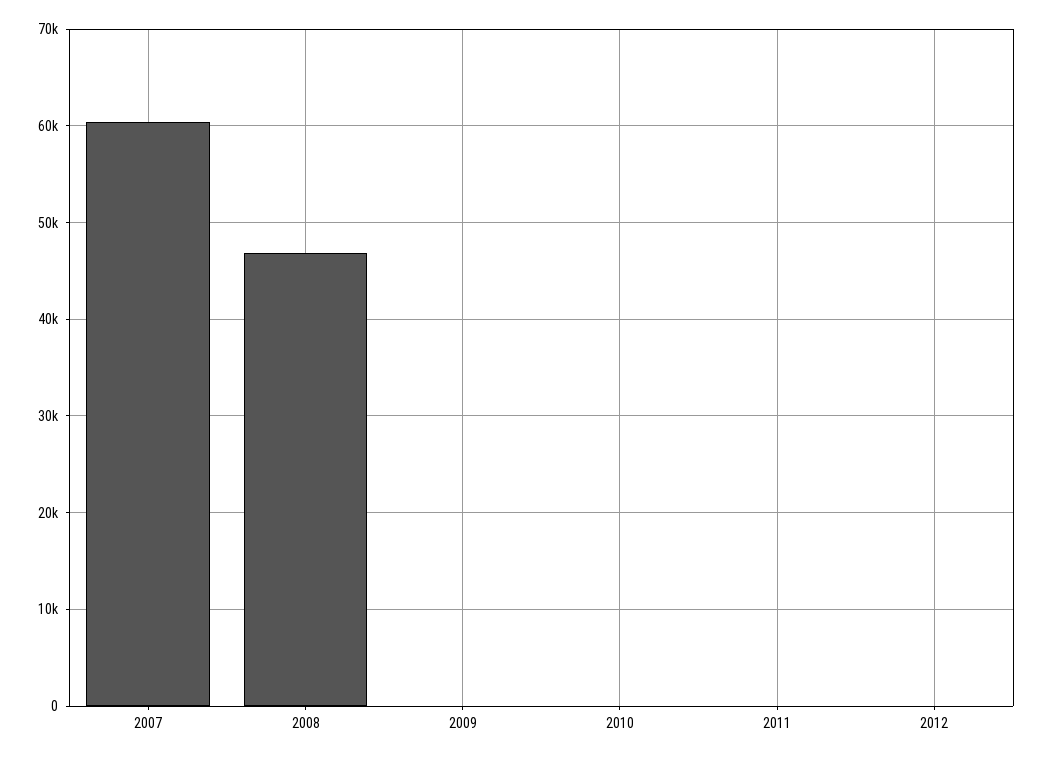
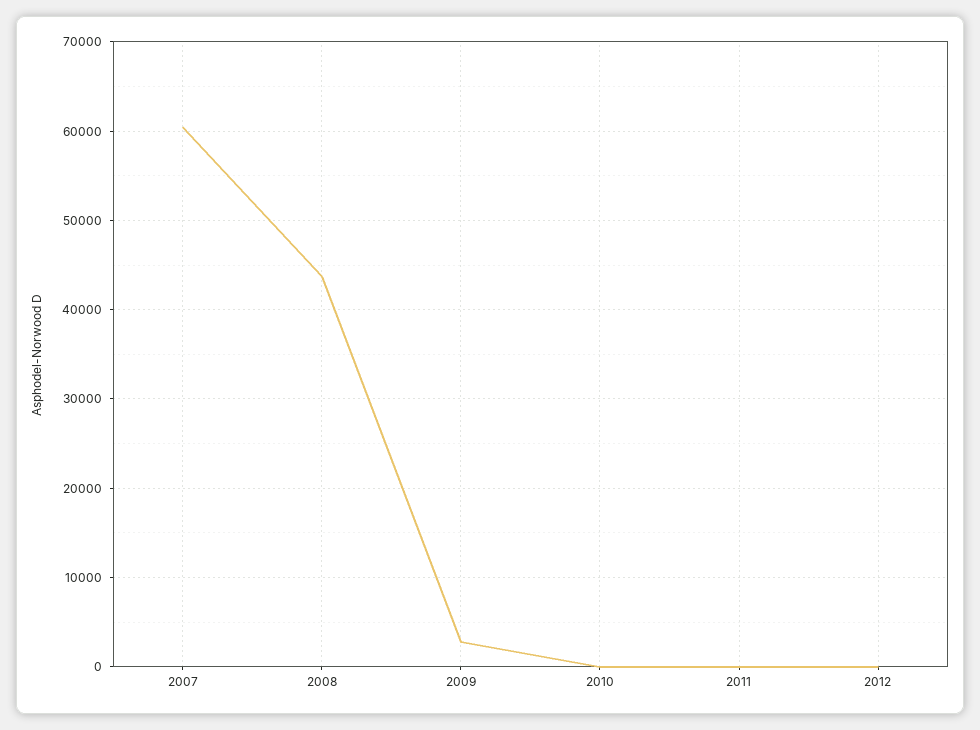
  {
    "2007": 60000,
-   "2008": 47000,
+   "2008": 44000,
-   "2009": 0,
+   "2009": 3000,
    "2010": 0,
    "2011": 0,
    "2012": 0
  }

